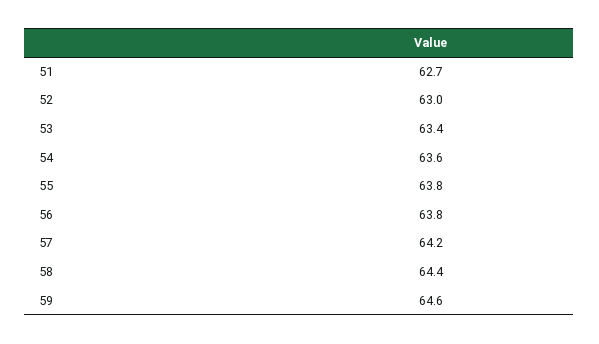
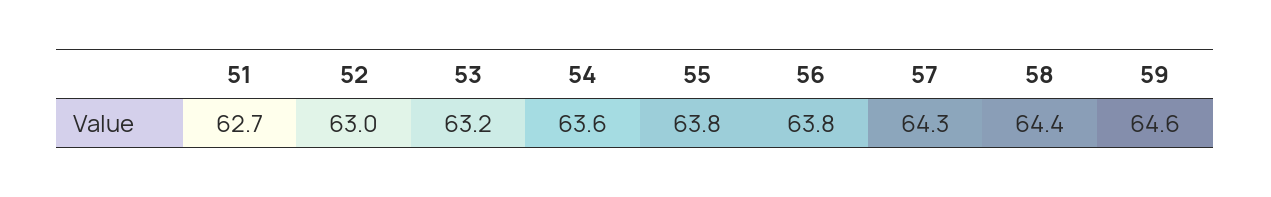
  {
    "51": 62.7,
    "52": 63,
-   "53": 63.4,
+   "53": 63.2,
    "54": 63.6,
    "55": 63.8,
    "56": 63.8,
-   "57": 64.2,
+   "57": 64.3,
    "58": 64.4,
    "59": 64.6
  }

